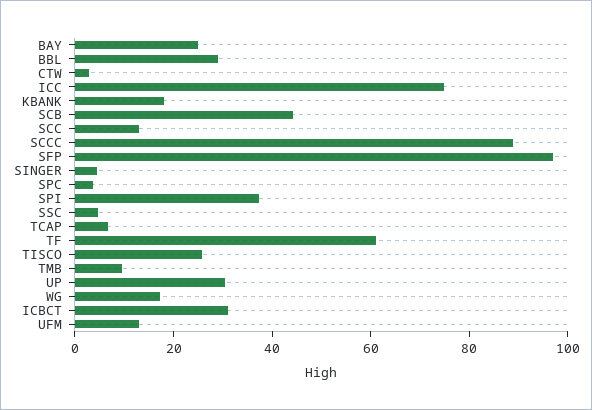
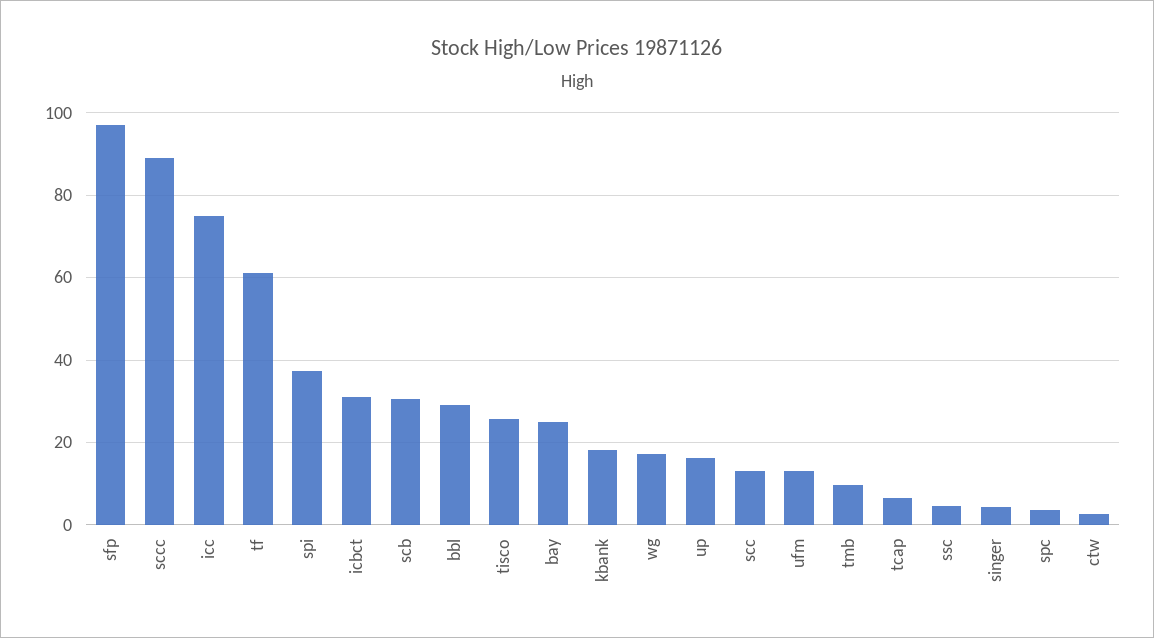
  {
    "BAY": 26,
    "BBL": 30,
    "CTW": 2,
    "ICC": 76,
    "KBANK": 18,
-   "SCB": 45,
+   "SCB": 30,
    "SCC": 14,
    "SCCC": 88,
    "SFP": 98,
    "SINGER": 4,
    "SPC": 4,
    "SPI": 38,
    "SSC": 4,
    "TCAP": 6,
    "TF": 62,
    "TISCO": 26,
    "TMB": 10,
-   "UP": 30,
+   "UP": 16,
    "WG": 18,
    "ICBCT": 32,
    "UFM": 14
  }

